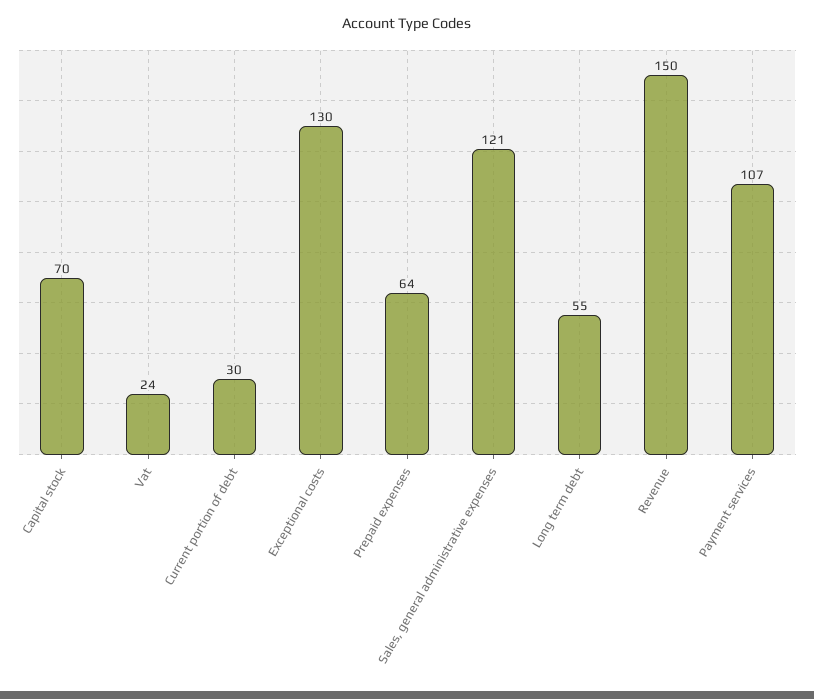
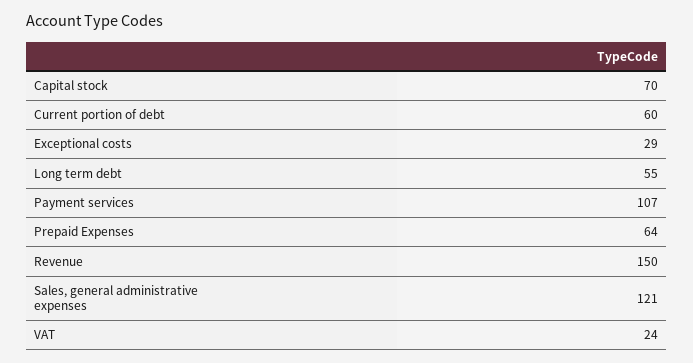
  {
    "Capital stock": 70,
    "Vat": 24,
-   "Current portion of debt": 30,
+   "Current portion of debt": 60,
-   "Exceptional costs": 130,
+   "Exceptional costs": 29,
    "Prepaid expenses": 64,
    "Sales, general administrative expenses": 121,
    "Long term debt": 55,
    "Revenue": 150,
    "Payment services": 107
  }

